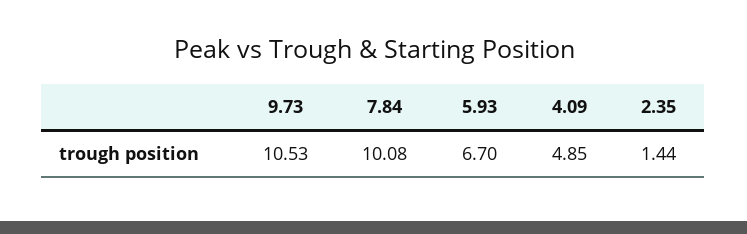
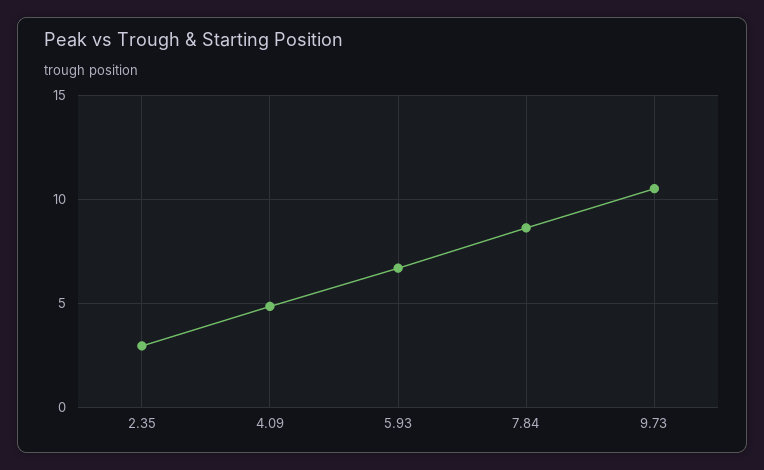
  {
    "9.73": 10.53,
-   "7.84": 10.08,
+   "7.84": 8.5,
    "5.93": 6.7,
    "4.09": 4.85,
-   "2.35": 1.44
+   "2.35": 3
  }

